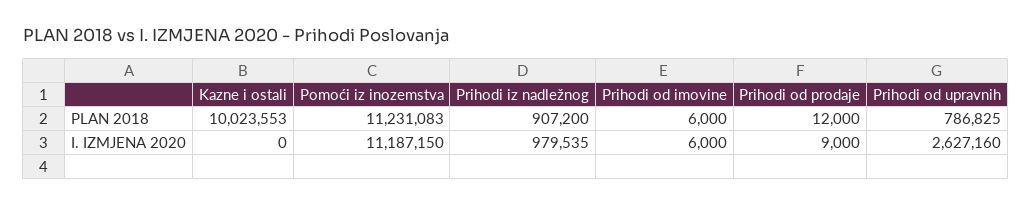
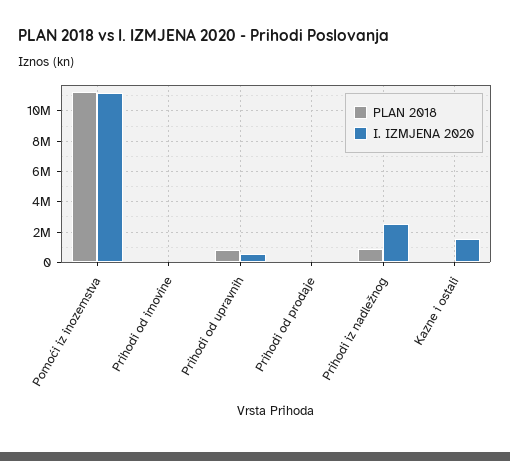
  {
    "PLAN 2018": {
-     "Kazne i ostali": 10023553,
+     "Kazne i ostali": 0,
      "Pomoći iz inozemstva": 11231083,
      "Prihodi iz nadležnog": 907200,
      "Prihodi od imovine": 6000,
      "Prihodi od prodaje": 12000,
      "Prihodi od upravnih": 786825
    },
    "I. IZMJENA 2020": {
-     "Kazne i ostali": 0,
+     "Kazne i ostali": 1500000,
      "Pomoći iz inozemstva": 11187150,
-     "Prihodi iz nadležnog": 979535,
+     "Prihodi iz nadležnog": 2500000,
      "Prihodi od imovine": 6000,
      "Prihodi od prodaje": 9000,
-     "Prihodi od upravnih": 2627160
+     "Prihodi od upravnih": 500000
    }
  }

